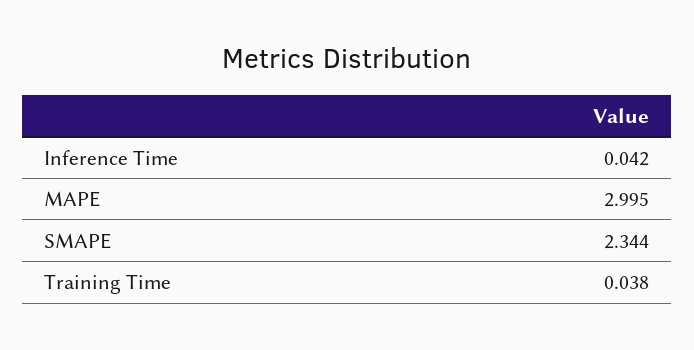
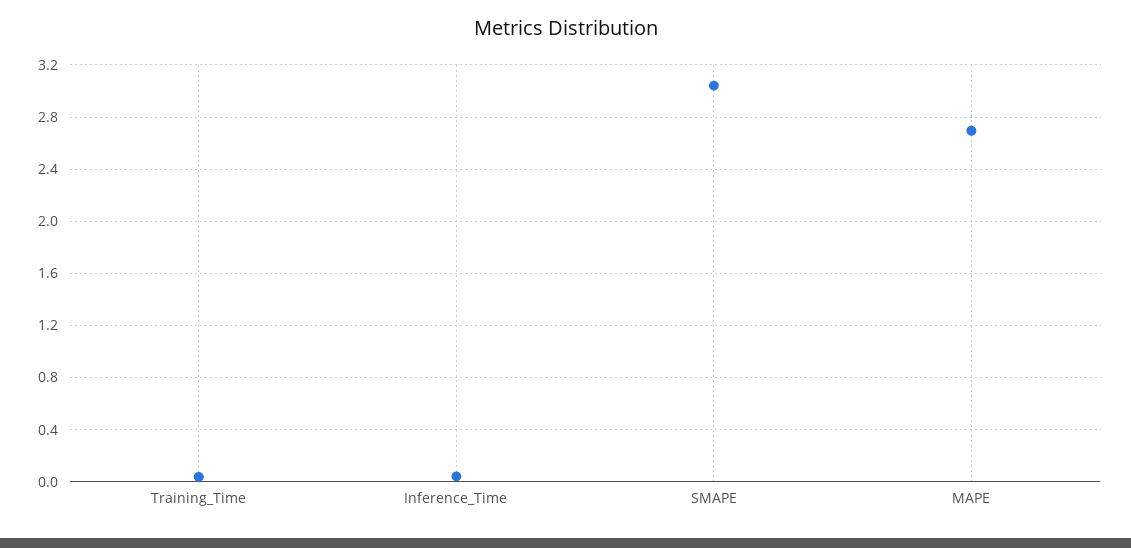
  {
    "Inference Time": 0.042,
-   "MAPE": 2.995,
+   "MAPE": 2.7,
-   "SMAPE": 2.344,
+   "SMAPE": 3.05,
    "Training Time": 0.038
  }

